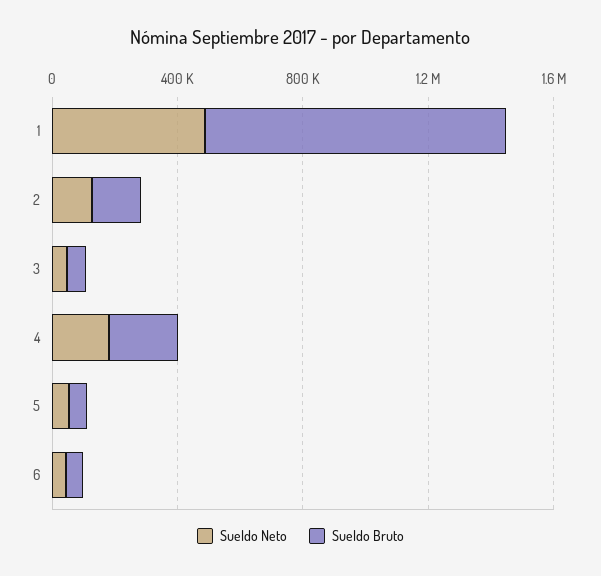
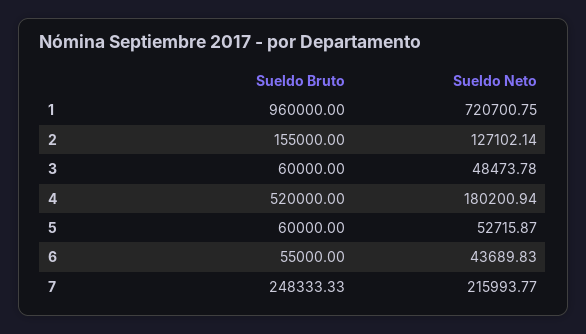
  {
    "Sueldo Neto": {
-     "1": 500000,
+     "1": 720700.75,
      "2": 127102.14,
      "3": 48473.78,
      "4": 180200.94,
      "5": 52715.87,
-     "6": 43689.83
+     "6": 43689.83,
+     "7": 215993.77
    },
    "Sueldo Bruto": {
      "1": 960000,
      "2": 155000,
      "3": 60000,
-     "4": 200000,
+     "4": 520000,
      "5": 60000,
-     "6": 55000
+     "6": 55000,
+     "7": 248333.33
    }
  }

